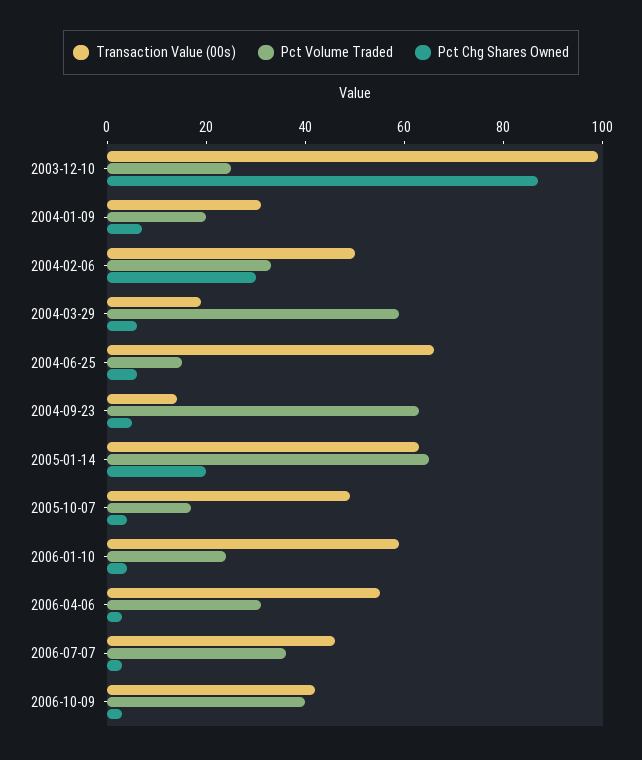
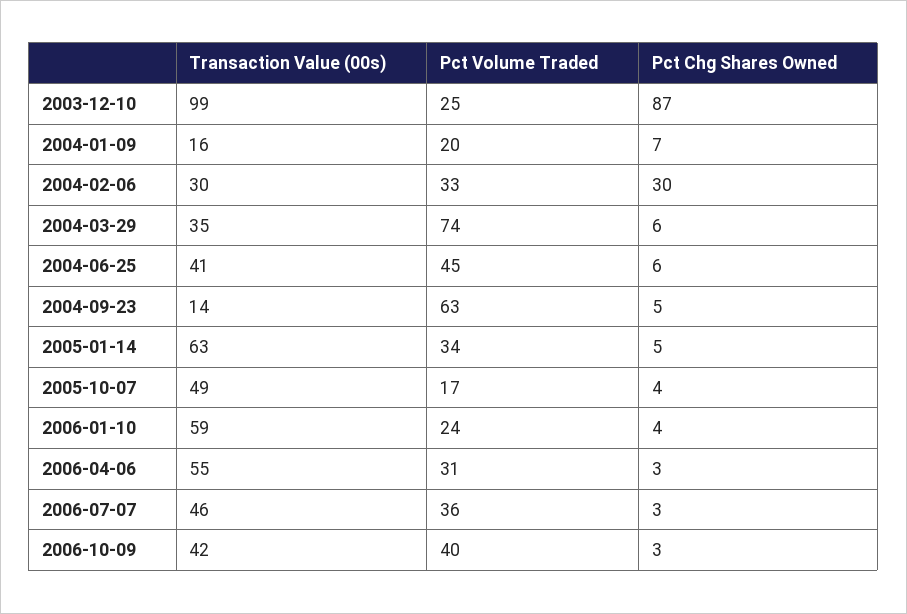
  {
    "Transaction Value (00s)": {
      "2003-12-10": 99,
-     "2004-01-09": 30,
+     "2004-01-09": 16,
-     "2004-02-06": 50,
+     "2004-02-06": 30,
-     "2004-03-29": 20,
+     "2004-03-29": 35,
-     "2004-06-25": 65,
+     "2004-06-25": 41,
      "2004-09-23": 14,
      "2005-01-14": 63,
      "2005-10-07": 49,
      "2006-01-10": 59,
      "2006-04-06": 55,
      "2006-07-07": 46,
      "2006-10-09": 42
    },
    "Pct Volume Traded": {
      "2003-12-10": 25,
      "2004-01-09": 20,
      "2004-02-06": 33,
-     "2004-03-29": 60,
+     "2004-03-29": 74,
-     "2004-06-25": 15,
+     "2004-06-25": 45,
      "2004-09-23": 63,
-     "2005-01-14": 65,
+     "2005-01-14": 34,
      "2005-10-07": 17,
      "2006-01-10": 24,
      "2006-04-06": 31,
      "2006-07-07": 36,
      "2006-10-09": 40
    },
    "Pct Chg Shares Owned": {
      "2003-12-10": 87,
      "2004-01-09": 7,
      "2004-02-06": 30,
      "2004-03-29": 6,
      "2004-06-25": 6,
      "2004-09-23": 5,
-     "2005-01-14": 20,
+     "2005-01-14": 5,
      "2005-10-07": 4,
      "2006-01-10": 4,
      "2006-04-06": 3,
      "2006-07-07": 3,
      "2006-10-09": 3
    }
  }

